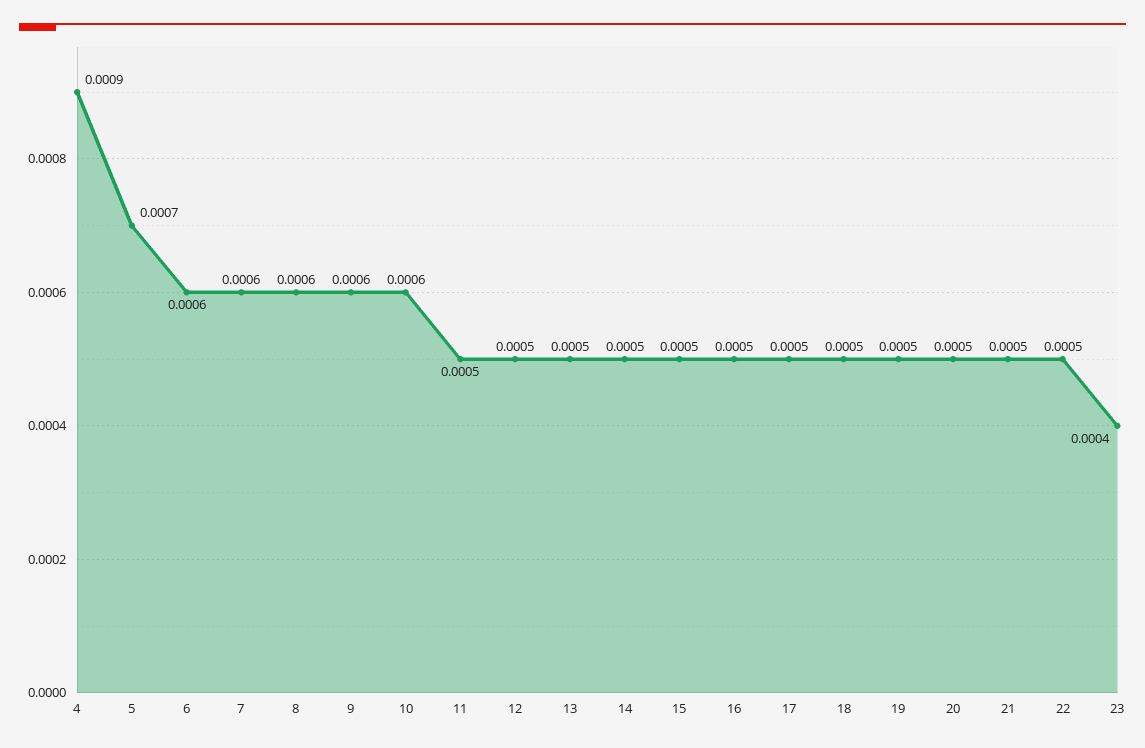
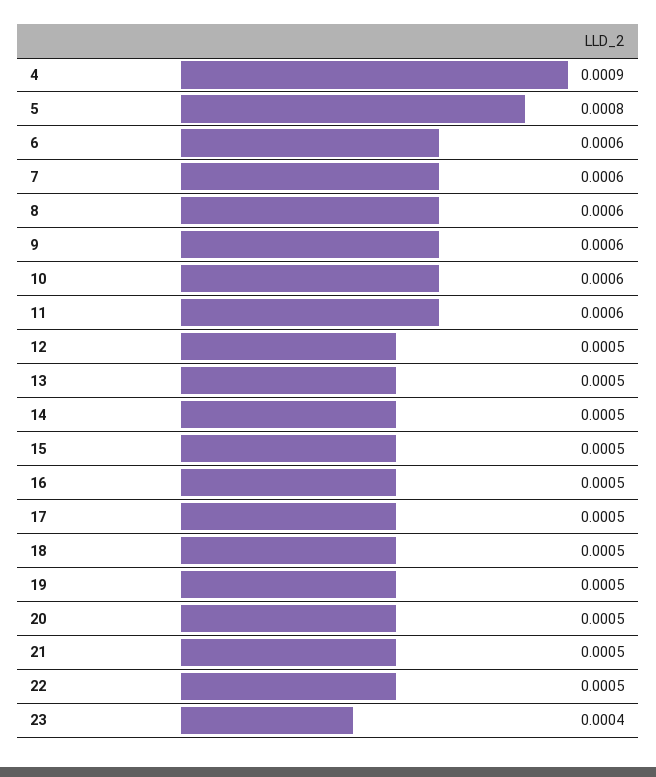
  {
    "4": 0.0009,
-   "5": 0.0007,
+   "5": 0.0008,
    "6": 0.0006,
    "7": 0.0006,
    "8": 0.0006,
    "9": 0.0006,
    "10": 0.0006,
-   "11": 0.0005,
+   "11": 0.0006,
    "12": 0.0005,
    "13": 0.0005,
    "14": 0.0005,
    "15": 0.0005,
    "16": 0.0005,
    "17": 0.0005,
    "18": 0.0005,
    "19": 0.0005,
    "20": 0.0005,
    "21": 0.0005,
    "22": 0.0005,
    "23": 0.0004
  }

